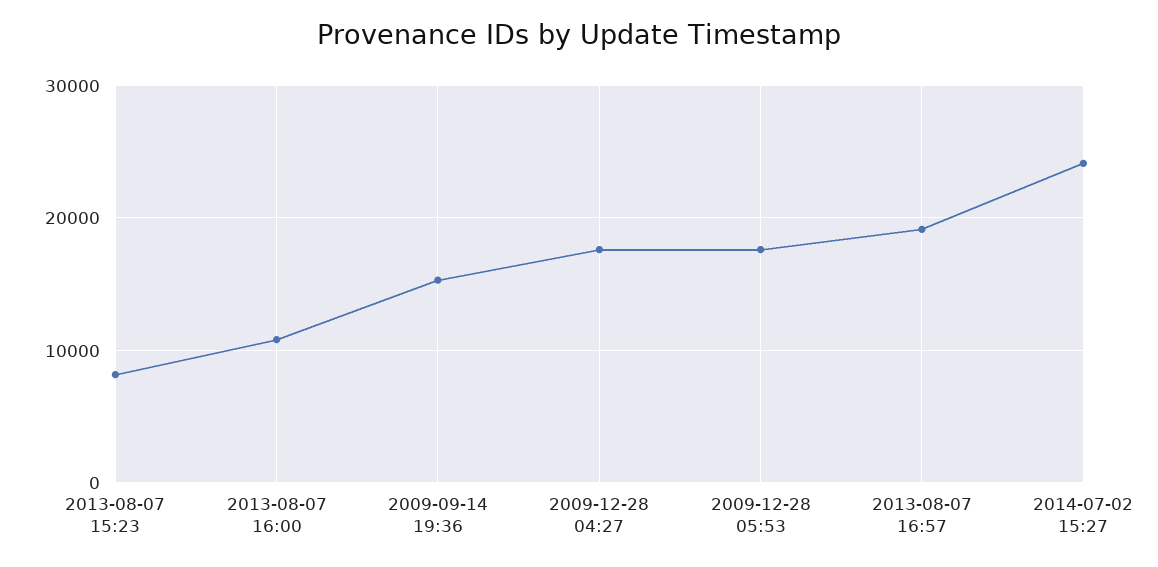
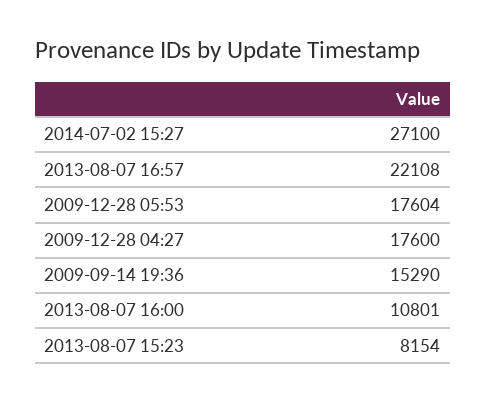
  {
    "2013-08-07 15:23": 8154,
    "2013-08-07 16:00": 10801,
    "2009-09-14 19:36": 15290,
    "2009-12-28 04:27": 17600,
    "2009-12-28 05:53": 17604,
-   "2013-08-07 16:57": 19000,
+   "2013-08-07 16:57": 22108,
-   "2014-07-02 15:27": 24000
+   "2014-07-02 15:27": 27100
  }

